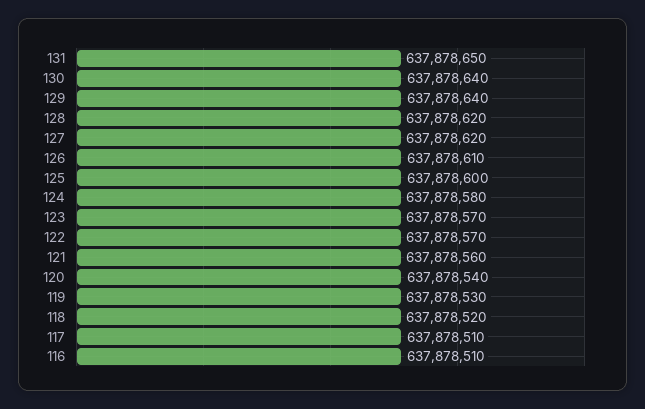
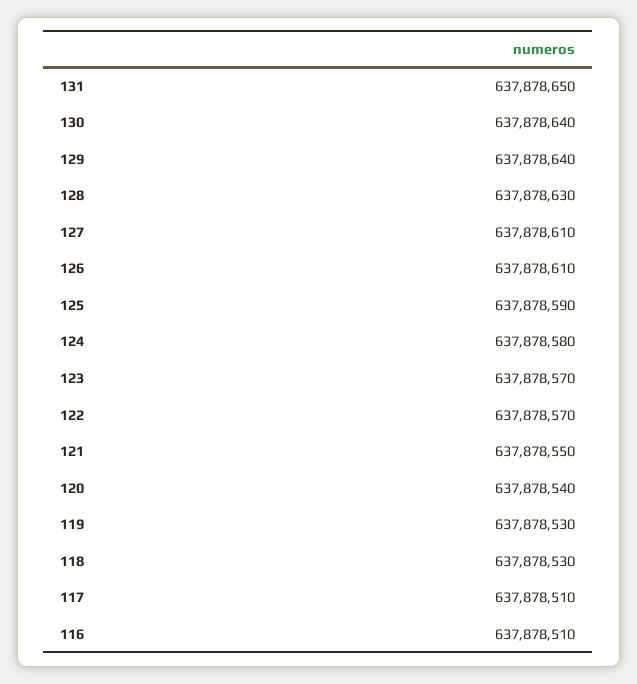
  {
    "131": 637878650,
    "130": 637878640,
    "129": 637878640,
-   "128": 637878620,
+   "128": 637878630,
-   "127": 637878620,
+   "127": 637878610,
    "126": 637878610,
-   "125": 637878600,
+   "125": 637878590,
    "124": 637878580,
    "123": 637878570,
    "122": 637878570,
-   "121": 637878560,
+   "121": 637878550,
    "120": 637878540,
    "119": 637878530,
-   "118": 637878520,
+   "118": 637878530,
    "117": 637878510,
    "116": 637878510
  }

